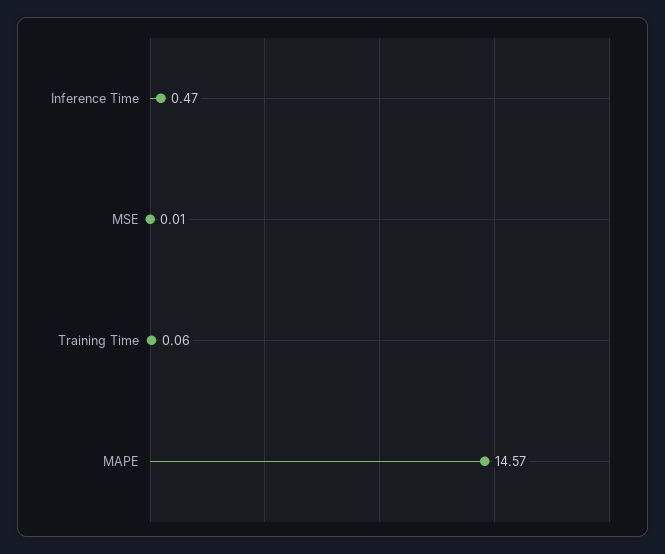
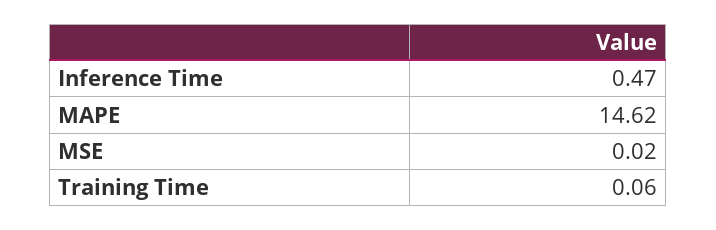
  {
    "Inference Time": 0.47,
-   "MSE": 0.01,
+   "MSE": 0.02,
    "Training Time": 0.06,
-   "MAPE": 14.57
+   "MAPE": 14.62
  }

